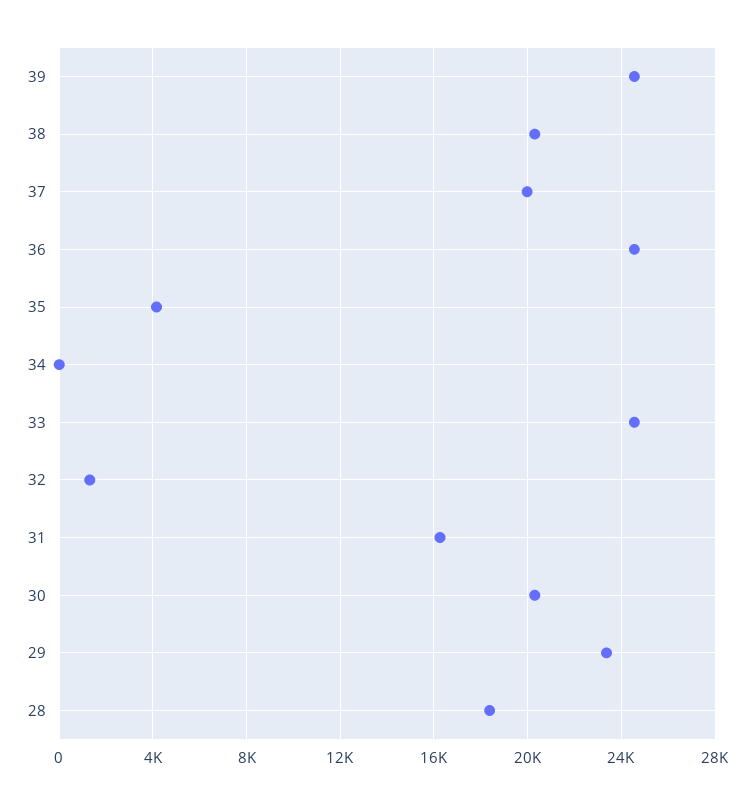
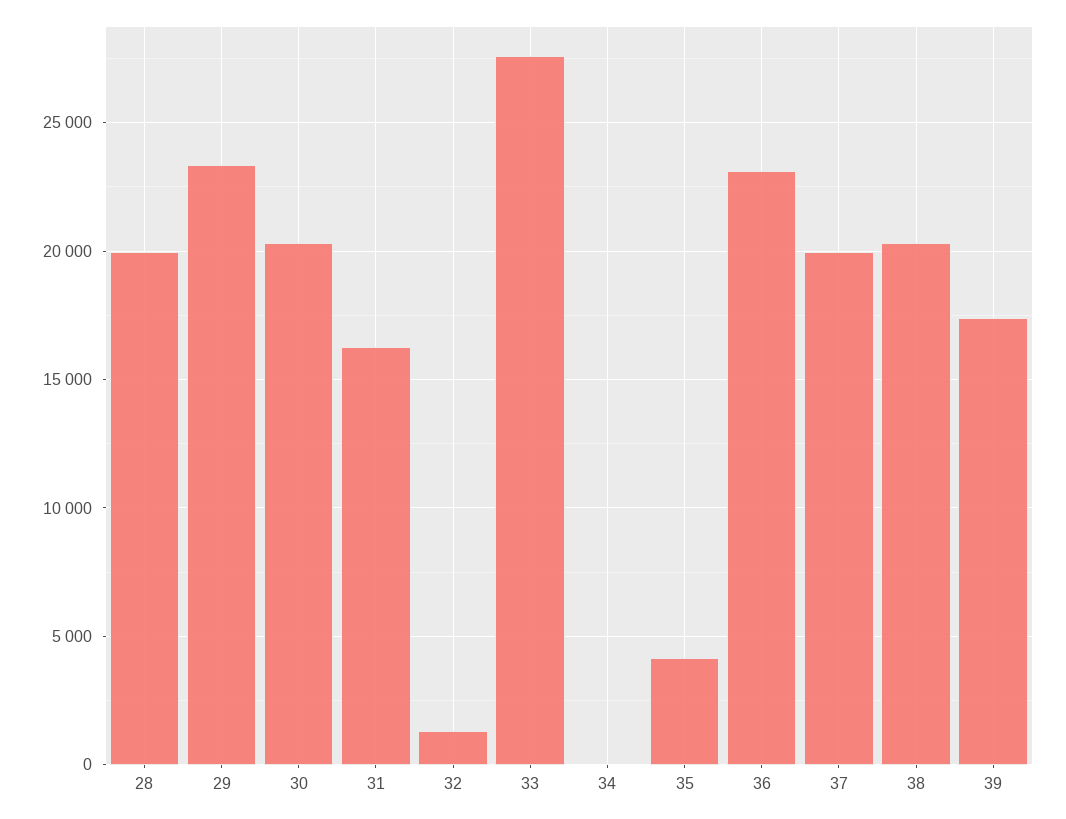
  {
-   "39": 24500,
+   "39": 17500,
    "38": 20500,
    "37": 20000,
-   "36": 24500,
+   "36": 23000,
    "35": 4000,
    "34": 0,
-   "33": 24500,
+   "33": 27500,
    "32": 1500,
    "31": 16500,
    "30": 20500,
    "29": 23500,
-   "28": 18500
+   "28": 20000
  }

